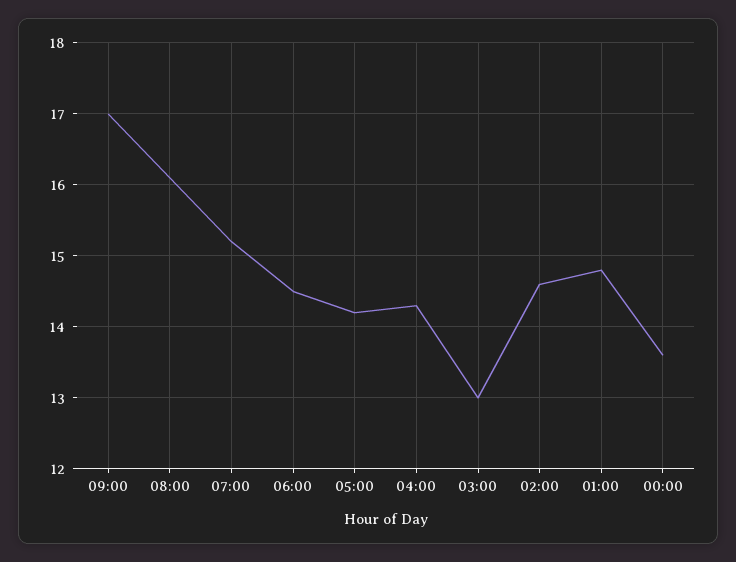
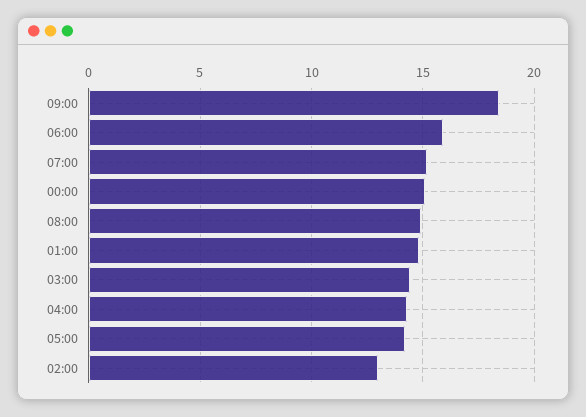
  {
-   "09:00": 17,
+   "09:00": 18.5,
-   "08:00": 16.1,
+   "08:00": 15,
    "07:00": 15.2,
-   "06:00": 14.5,
+   "06:00": 16,
    "05:00": 14.2,
    "04:00": 14.3,
-   "03:00": 13,
+   "03:00": 14.5,
-   "02:00": 14.6,
+   "02:00": 13,
    "01:00": 14.8,
-   "00:00": 13.6
+   "00:00": 15
  }

